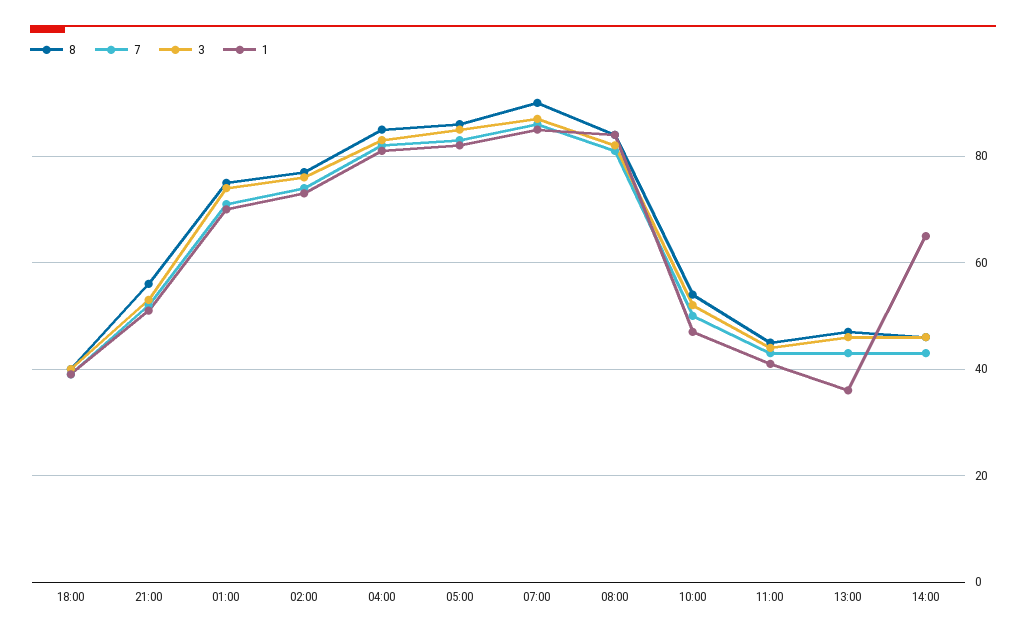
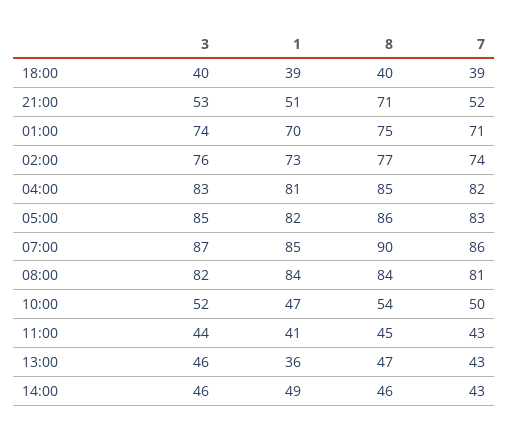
  {
    "8": {
      "18:00": 40,
-     "21:00": 55,
+     "21:00": 71,
      "01:00": 75,
      "02:00": 77,
      "04:00": 85,
      "05:00": 86,
      "07:00": 90,
      "08:00": 84,
      "10:00": 54,
      "11:00": 45,
      "13:00": 47,
      "14:00": 46
    },
    "7": {
      "18:00": 39,
      "21:00": 52,
      "01:00": 71,
      "02:00": 74,
      "04:00": 82,
      "05:00": 83,
      "07:00": 86,
      "08:00": 81,
      "10:00": 50,
      "11:00": 43,
      "13:00": 43,
      "14:00": 43
    },
    "3": {
      "18:00": 40,
      "21:00": 53,
      "01:00": 74,
      "02:00": 76,
      "04:00": 83,
      "05:00": 85,
      "07:00": 87,
      "08:00": 82,
      "10:00": 52,
      "11:00": 44,
      "13:00": 46,
      "14:00": 46
    },
    "1": {
      "18:00": 39,
      "21:00": 51,
      "01:00": 70,
      "02:00": 73,
      "04:00": 81,
      "05:00": 82,
      "07:00": 85,
      "08:00": 84,
      "10:00": 47,
      "11:00": 41,
      "13:00": 36,
-     "14:00": 65
+     "14:00": 49
    }
  }

